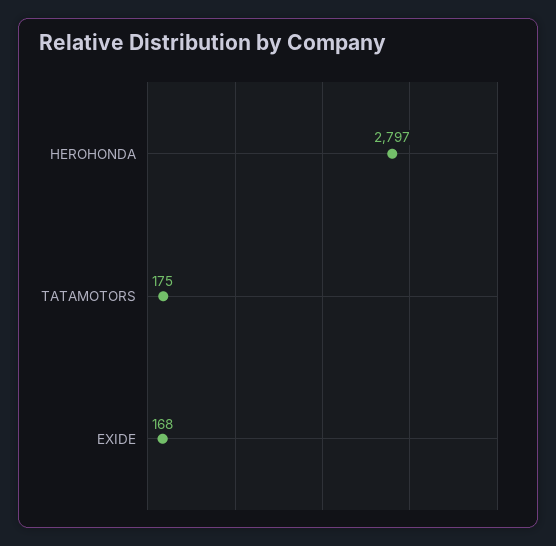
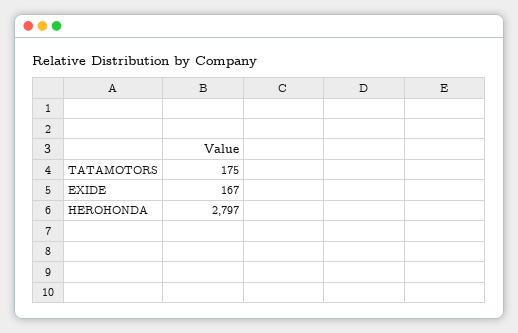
  {
    "HEROHONDA": 2797,
    "TATAMOTORS": 175,
-   "EXIDE": 168
+   "EXIDE": 167
  }

